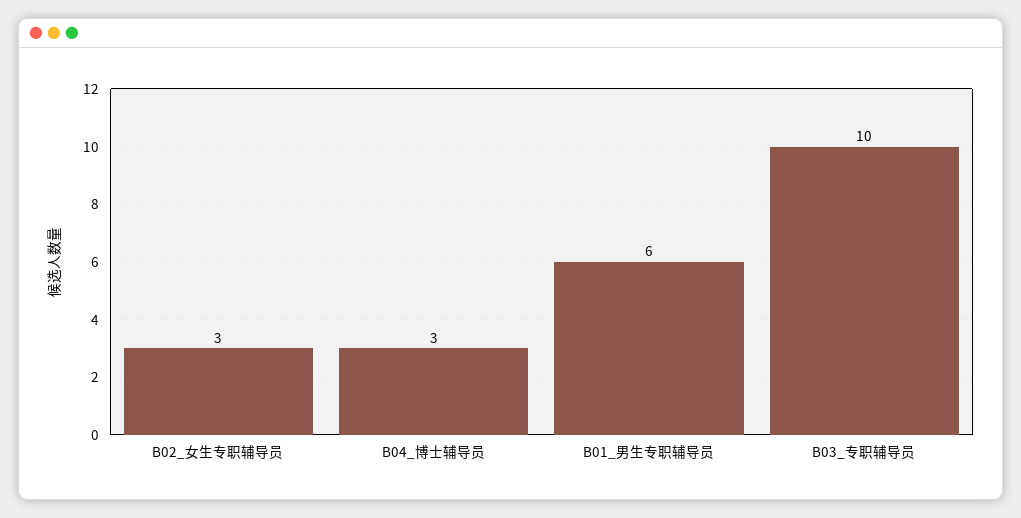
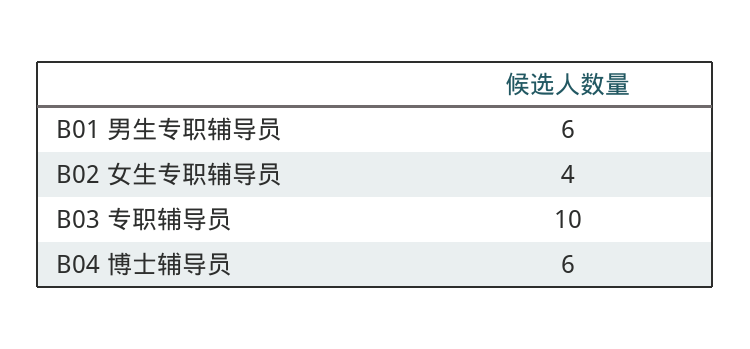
  {
-   "B02_女生专职辅导员": 3,
+   "B02_女生专职辅导员": 4,
-   "B04_博士辅导员": 3,
+   "B04_博士辅导员": 6,
    "B01_男生专职辅导员": 6,
    "B03_专职辅导员": 10
  }

